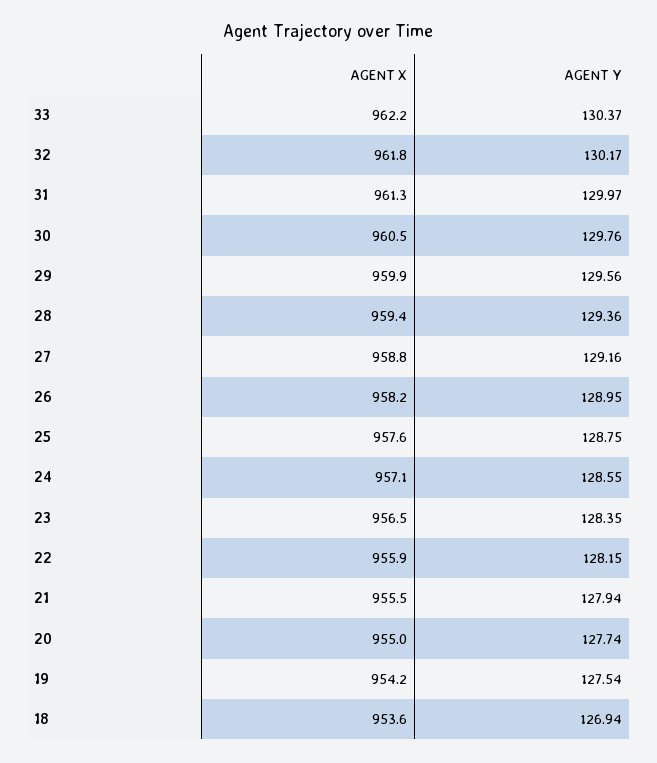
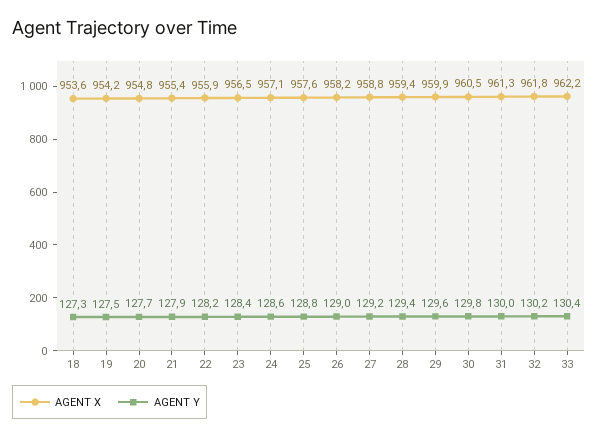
  {
    "AGENT X": {
      "33": 962.2,
      "32": 961.8,
      "31": 961.3,
      "30": 960.5,
      "29": 959.9,
      "28": 959.4,
      "27": 958.8,
      "26": 958.2,
      "25": 957.6,
      "24": 957.1,
      "23": 956.5,
      "22": 955.9,
-     "21": 955.5,
+     "21": 955.4,
-     "20": 955,
+     "20": 954.8,
      "19": 954.2,
      "18": 953.6
    },
    "AGENT Y": {
      "33": 130.37,
      "32": 130.17,
      "31": 129.97,
      "30": 129.76,
      "29": 129.56,
      "28": 129.36,
      "27": 129.16,
      "26": 128.95,
      "25": 128.75,
      "24": 128.55,
      "23": 128.35,
      "22": 128.15,
      "21": 127.94,
      "20": 127.74,
      "19": 127.54,
-     "18": 126.94
+     "18": 127.3
    }
  }

